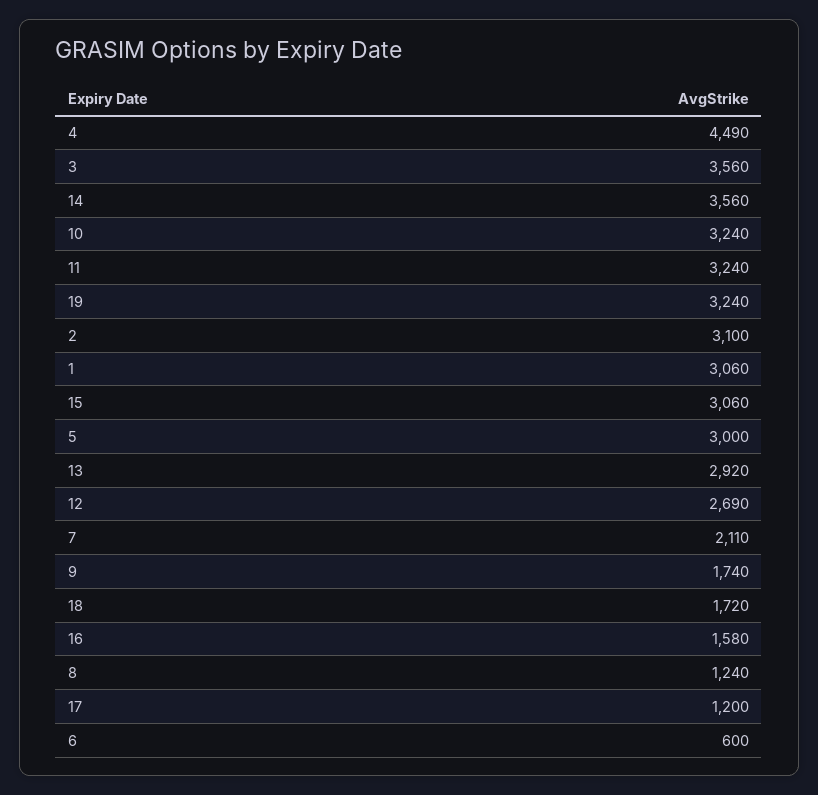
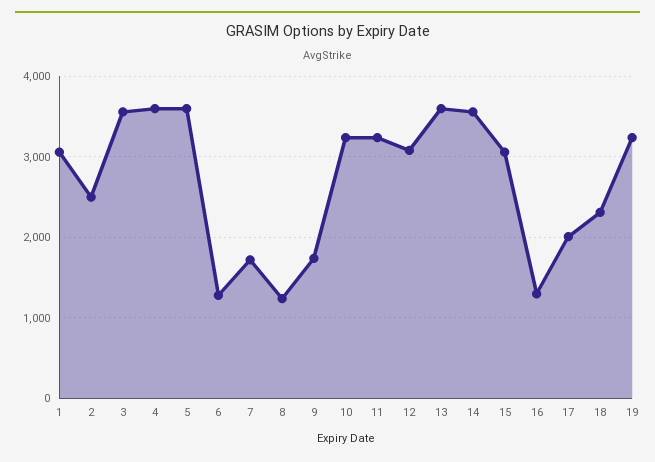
  {
-   "4": 4490,
+   "4": 3600,
    "3": 3560,
    "14": 3560,
    "10": 3240,
    "11": 3240,
    "19": 3240,
-   "2": 3100,
+   "2": 2500,
    "1": 3060,
    "15": 3060,
-   "5": 3000,
+   "5": 3600,
-   "13": 2920,
+   "13": 3600,
-   "12": 2690,
+   "12": 3100,
-   "7": 2110,
+   "7": 1700,
    "9": 1740,
-   "18": 1720,
+   "18": 2300,
-   "16": 1580,
+   "16": 1300,
    "8": 1240,
-   "17": 1200,
+   "17": 2000,
-   "6": 600
+   "6": 1300
  }

